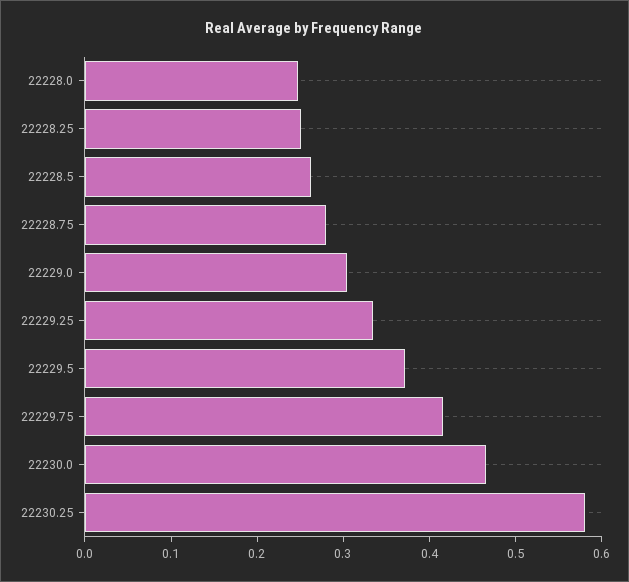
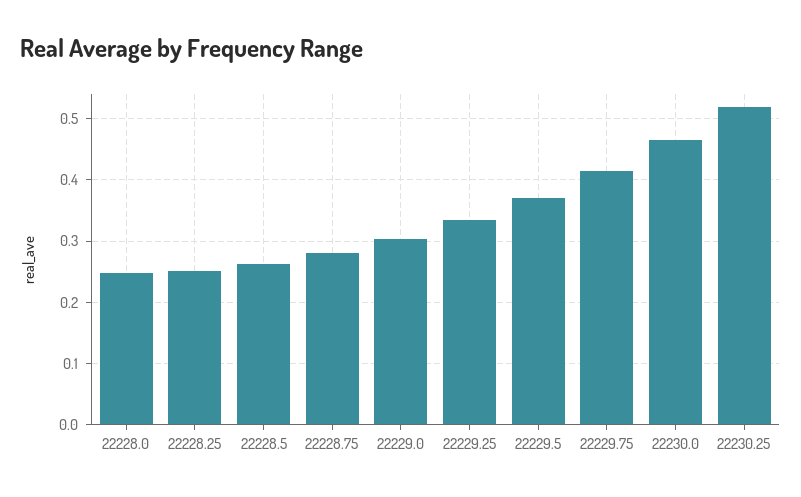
  {
    "22228.0": 0.25,
    "22228.25": 0.25,
    "22228.5": 0.26,
    "22228.75": 0.28,
    "22229.0": 0.3,
    "22229.25": 0.33,
    "22229.5": 0.37,
    "22229.75": 0.42,
    "22230.0": 0.47,
-   "22230.25": 0.58
+   "22230.25": 0.52
  }

